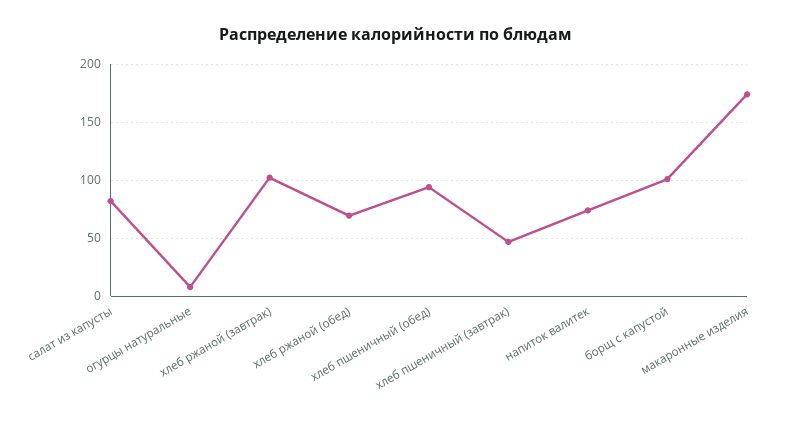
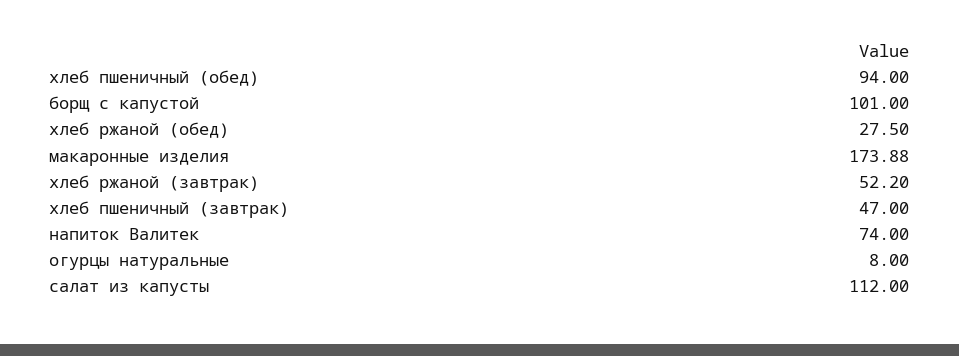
  {
-   "салат из капусты": 80,
+   "салат из капусты": 112,
    "огурцы натуральные": 8,
-   "хлеб ржаной (завтрак)": 100,
+   "хлеб ржаной (завтрак)": 52.2,
-   "хлеб ржаной (обед)": 70,
+   "хлеб ржаной (обед)": 27.5,
    "хлеб пшеничный (обед)": 94,
    "хлеб пшеничный (завтрак)": 47,
    "напиток валитек": 74,
    "борщ с капустой": 101,
    "макаронные изделия": 173.88
  }

